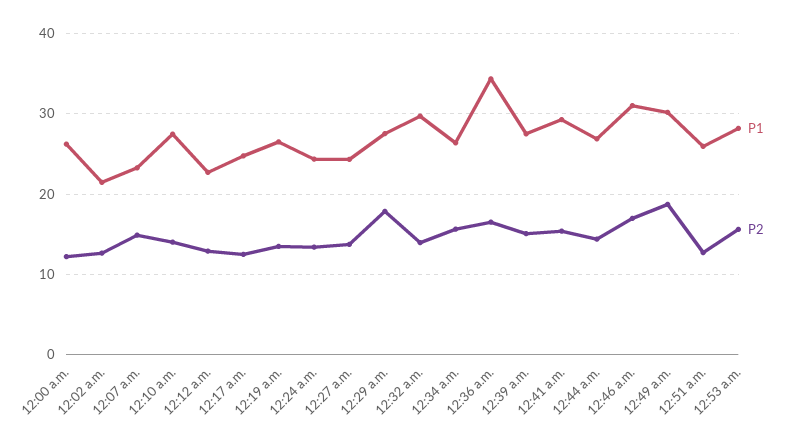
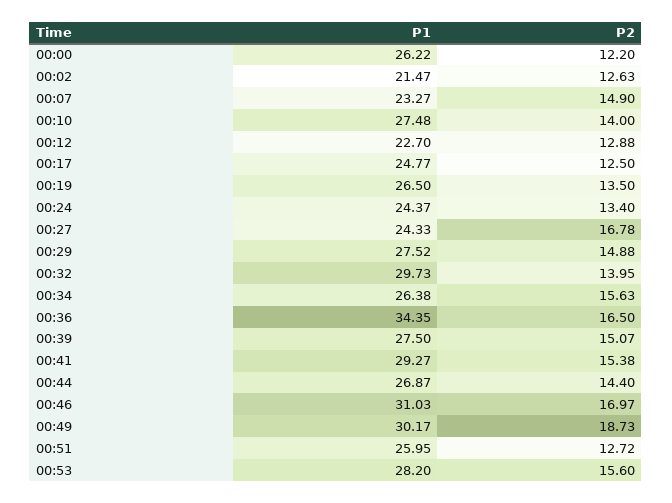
  {
    "P1": {
      "12:00 a.m.": 26.22,
      "12:02 a.m.": 21.47,
      "12:07 a.m.": 23.27,
      "12:10 a.m.": 27.48,
      "12:12 a.m.": 22.7,
      "12:17 a.m.": 24.77,
      "12:19 a.m.": 26.5,
      "12:24 a.m.": 24.37,
      "12:27 a.m.": 24.33,
      "12:29 a.m.": 27.52,
      "12:32 a.m.": 29.73,
      "12:34 a.m.": 26.38,
      "12:36 a.m.": 34.35,
      "12:39 a.m.": 27.5,
      "12:41 a.m.": 29.27,
      "12:44 a.m.": 26.87,
      "12:46 a.m.": 31.03,
      "12:49 a.m.": 30.17,
      "12:51 a.m.": 25.95,
      "12:53 a.m.": 28.2
    },
    "P2": {
      "12:00 a.m.": 12.2,
      "12:02 a.m.": 12.63,
      "12:07 a.m.": 14.9,
      "12:10 a.m.": 14,
      "12:12 a.m.": 12.88,
      "12:17 a.m.": 12.5,
      "12:19 a.m.": 13.5,
      "12:24 a.m.": 13.4,
-     "12:27 a.m.": 14,
+     "12:27 a.m.": 16.78,
-     "12:29 a.m.": 18,
+     "12:29 a.m.": 14.88,
      "12:32 a.m.": 13.95,
      "12:34 a.m.": 15.63,
      "12:36 a.m.": 16.5,
      "12:39 a.m.": 15.07,
      "12:41 a.m.": 15.38,
      "12:44 a.m.": 14.4,
      "12:46 a.m.": 16.97,
      "12:49 a.m.": 18.73,
      "12:51 a.m.": 12.72,
      "12:53 a.m.": 15.6
    }
  }

